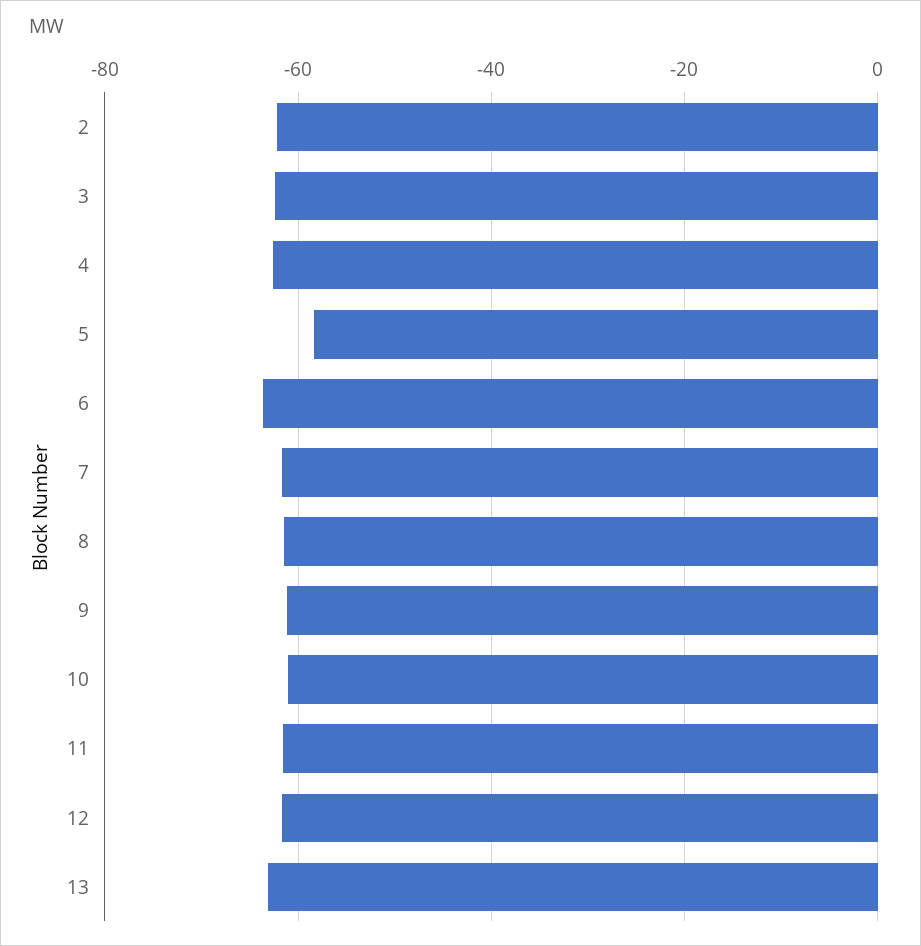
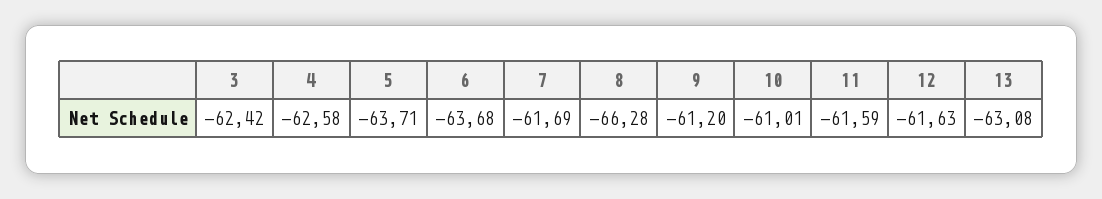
  {
-   "2": -62,
    "3": -62.42,
    "4": -62.58,
-   "5": -58,
+   "5": -63.71,
    "6": -63.68,
    "7": -61.69,
-   "8": -62,
+   "8": -66.28,
    "9": -61.2,
    "10": -61.01,
    "11": -61.59,
    "12": -61.63,
    "13": -63.08
  }

